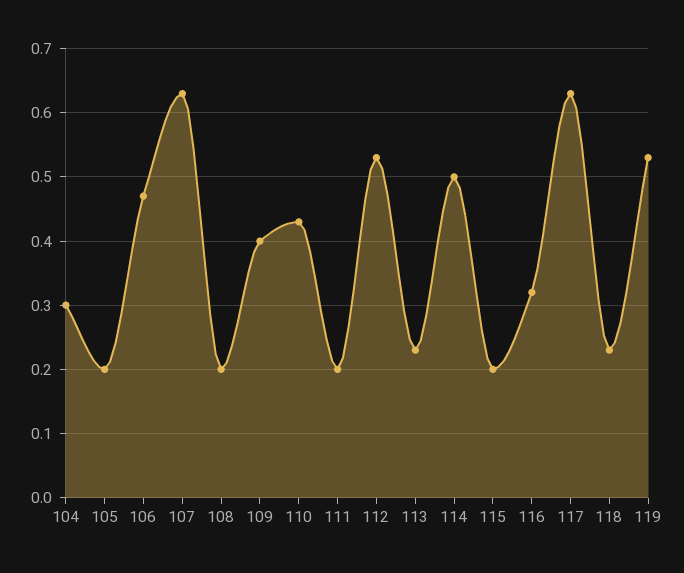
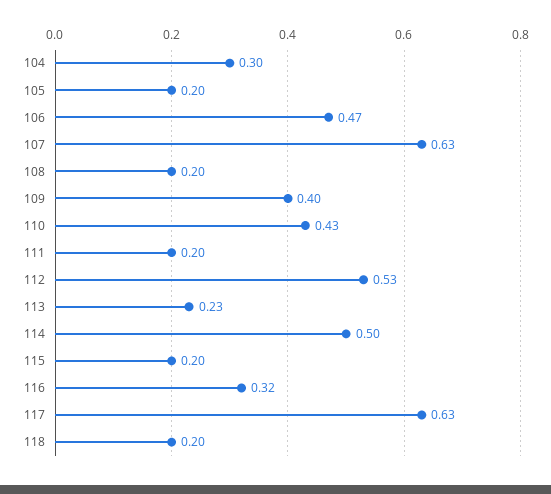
  {
    "104": 0.3,
    "105": 0.2,
    "106": 0.47,
    "107": 0.63,
    "108": 0.2,
    "109": 0.4,
    "110": 0.43,
    "111": 0.2,
    "112": 0.53,
    "113": 0.23,
    "114": 0.5,
    "115": 0.2,
    "116": 0.32,
    "117": 0.63,
-   "118": 0.23,
+   "118": 0.2
-   "119": 0.53
  }

